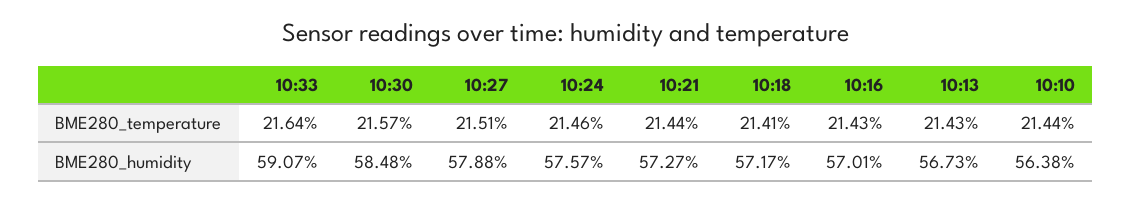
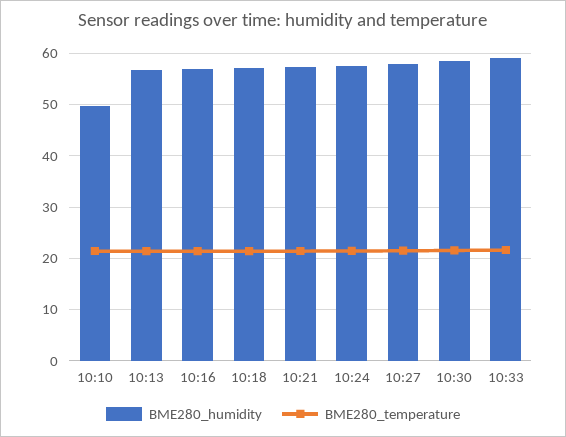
  {
    "BME280_temperature": {
      "10:33": 21.64,
      "10:30": 21.57,
      "10:27": 21.51,
      "10:24": 21.46,
      "10:21": 21.44,
      "10:18": 21.41,
      "10:16": 21.43,
      "10:13": 21.43,
      "10:10": 21.44
    },
    "BME280_humidity": {
      "10:33": 59.07,
      "10:30": 58.48,
      "10:27": 57.88,
      "10:24": 57.57,
      "10:21": 57.27,
      "10:18": 57.17,
      "10:16": 57.01,
      "10:13": 56.73,
-     "10:10": 56.38
+     "10:10": 50
    }
  }

